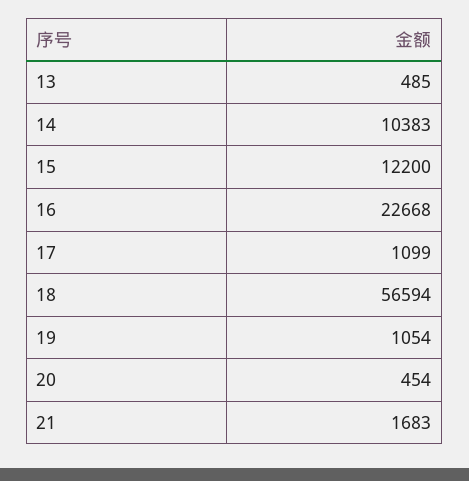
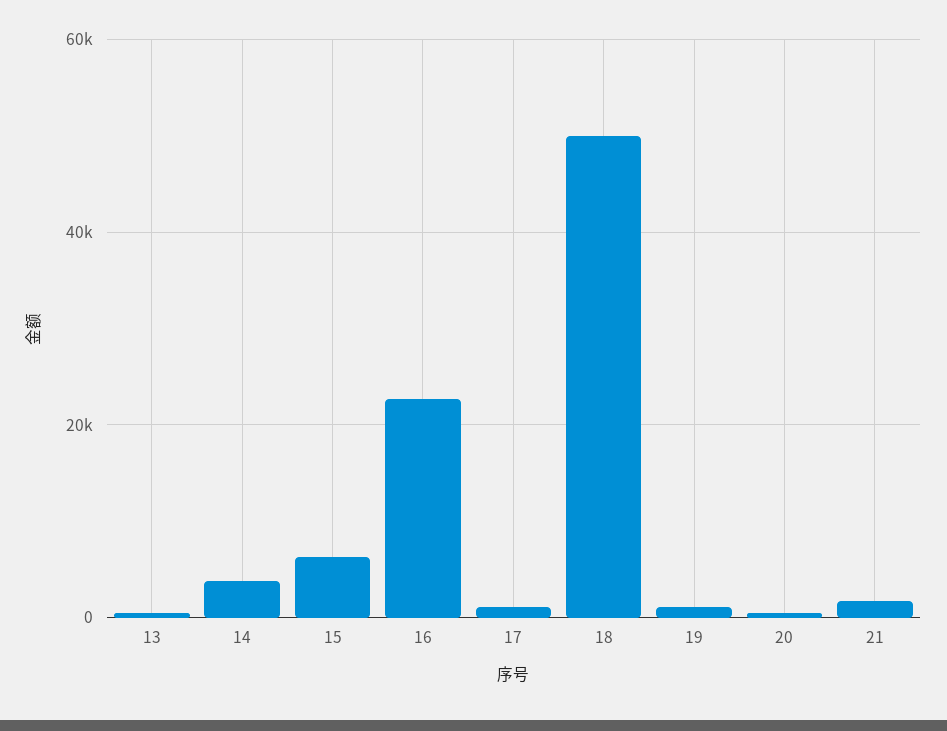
  {
    "13": 485,
-   "14": 10383,
+   "14": 4000,
-   "15": 12200,
+   "15": 6000,
    "16": 22668,
    "17": 1099,
-   "18": 56594,
+   "18": 50000,
    "19": 1054,
    "20": 454,
    "21": 1683
  }

